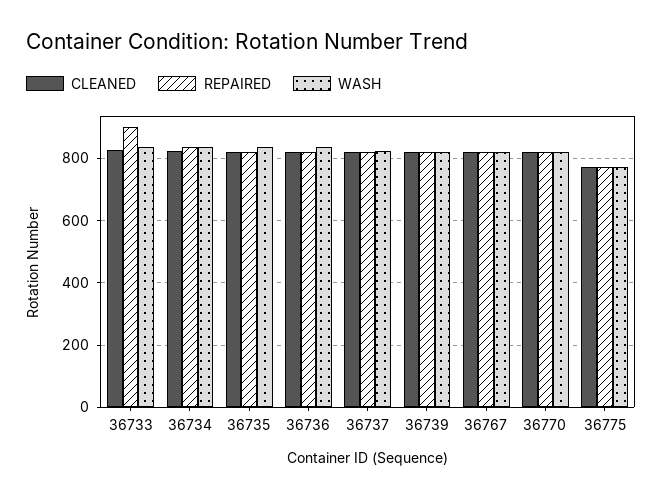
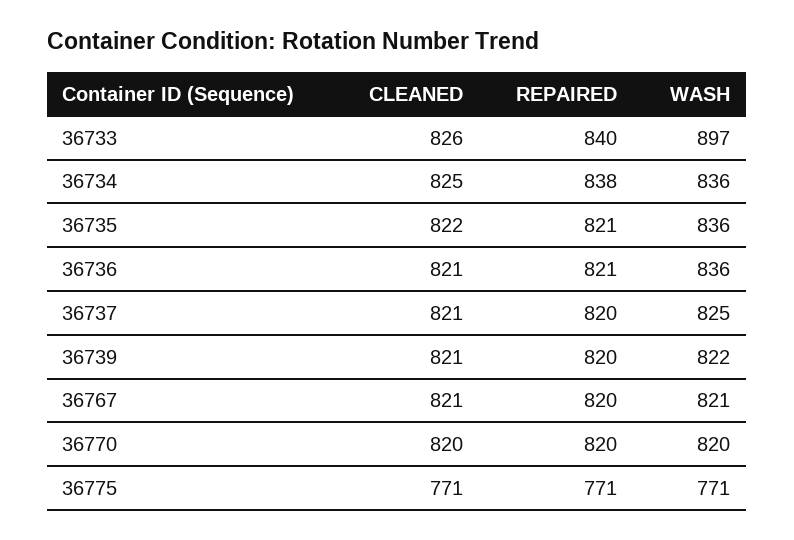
  {
    "CLEANED": {
      "36733": 826,
      "36734": 825,
      "36735": 822,
      "36736": 821,
      "36737": 821,
      "36739": 821,
      "36767": 821,
      "36770": 820,
      "36775": 771
    },
    "REPAIRED": {
-     "36733": 900,
+     "36733": 840,
      "36734": 838,
      "36735": 821,
      "36736": 821,
      "36737": 820,
      "36739": 820,
      "36767": 820,
      "36770": 820,
      "36775": 771
    },
    "WASH": {
-     "36733": 840,
+     "36733": 897,
      "36734": 836,
      "36735": 836,
      "36736": 836,
      "36737": 825,
      "36739": 822,
      "36767": 821,
      "36770": 820,
      "36775": 771
    }
  }

